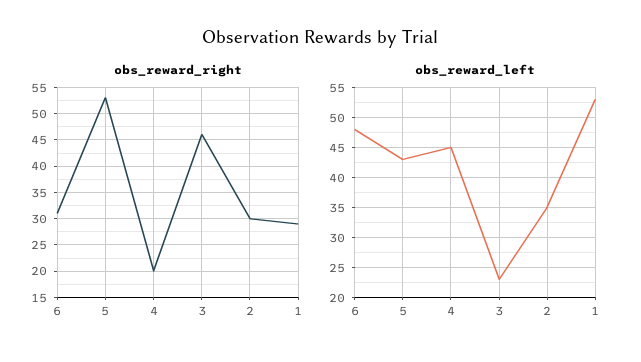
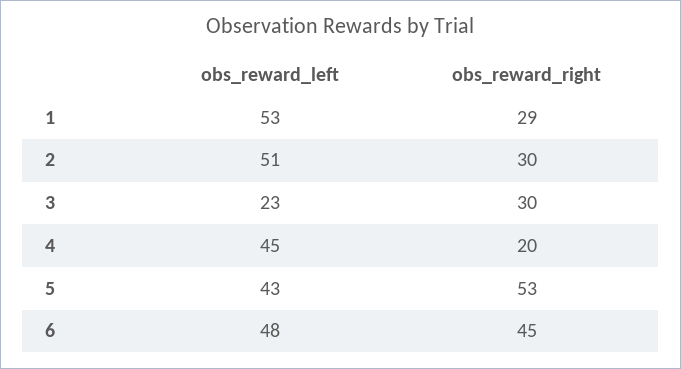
  {
    "obs_reward_right": {
-     "6": 30,
+     "6": 45,
      "5": 53,
      "4": 20,
-     "3": 45,
+     "3": 30,
      "2": 30,
      "1": 29
    },
    "obs_reward_left": {
      "6": 48,
      "5": 43,
      "4": 45,
      "3": 23,
-     "2": 35,
+     "2": 51,
      "1": 53
    }
  }

